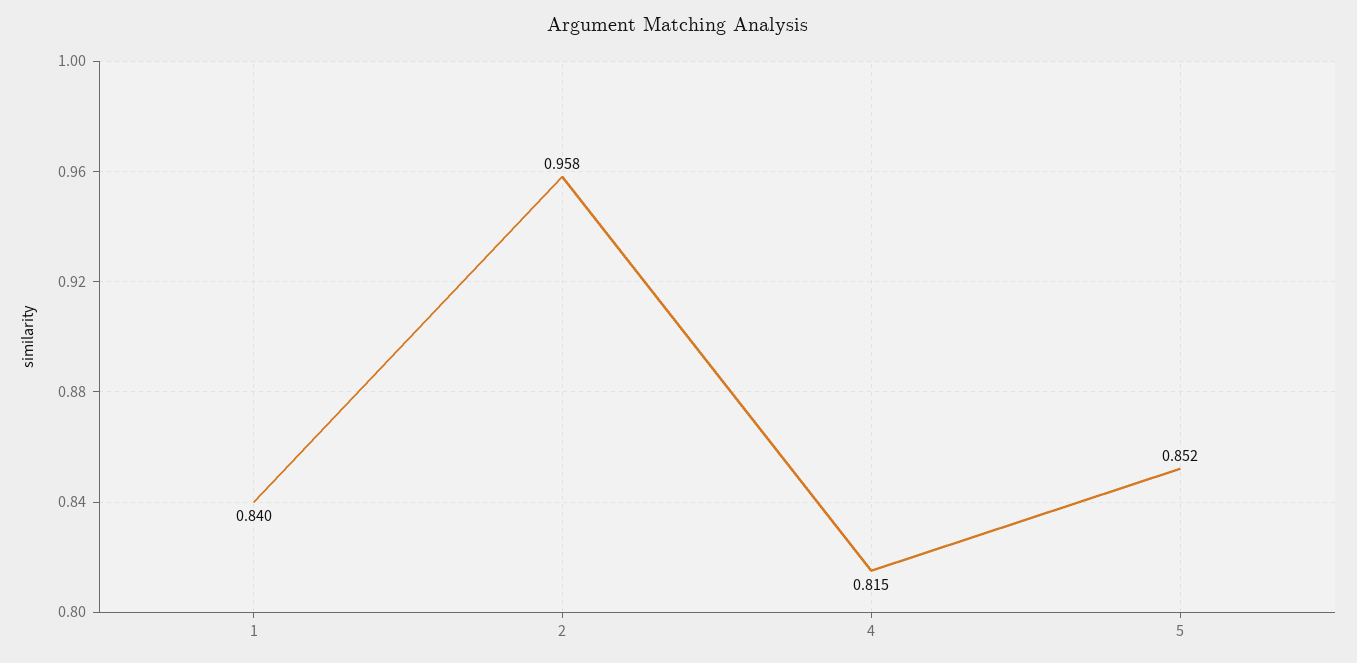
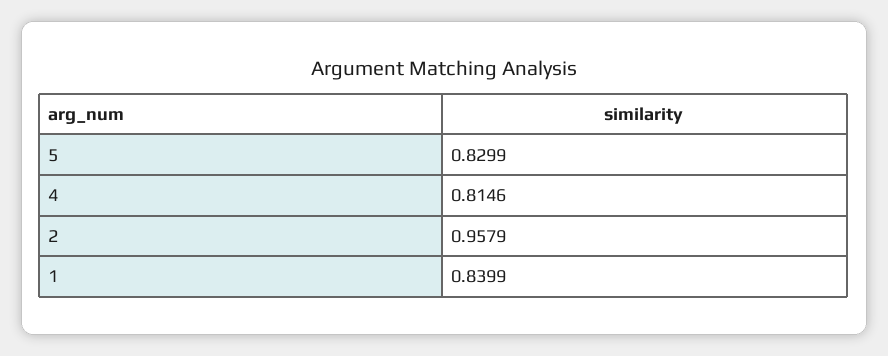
  {
    "1": 0.8399,
    "2": 0.9579,
    "4": 0.8146,
-   "5": 0.852
+   "5": 0.8299
  }

